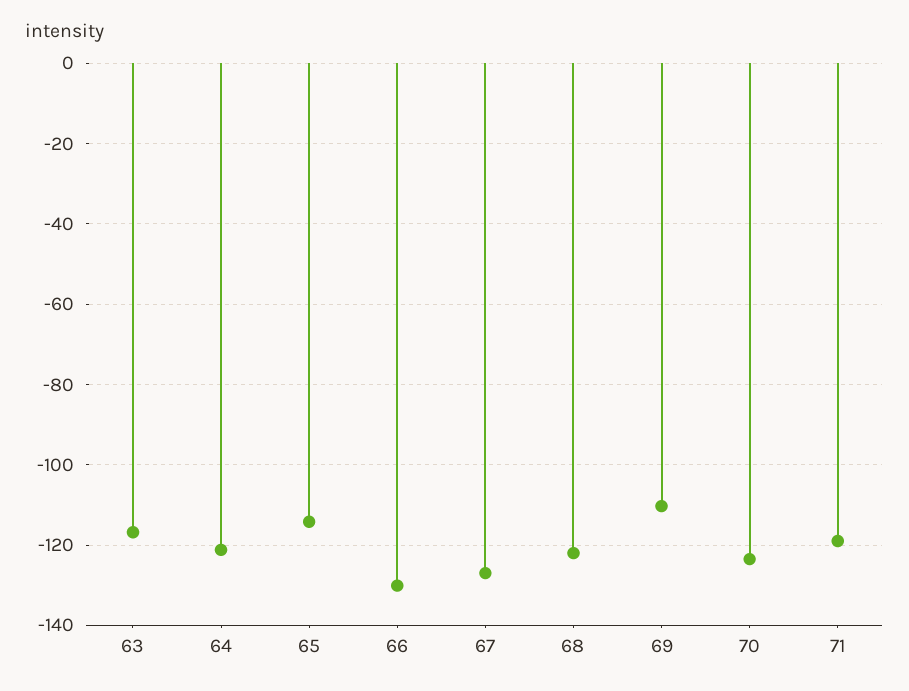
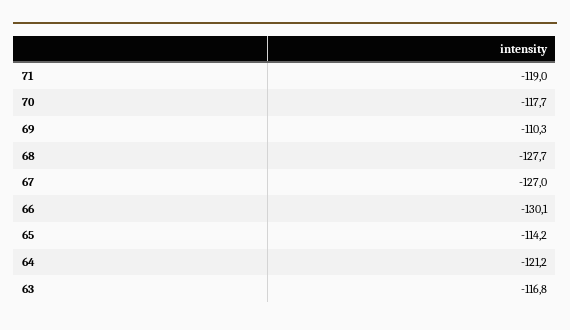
  {
    "63": -116.8,
    "64": -121.2,
    "65": -114.2,
    "66": -130.1,
    "67": -127,
-   "68": -122,
+   "68": -127.7,
    "69": -110.3,
-   "70": -124,
+   "70": -117.7,
    "71": -119
  }

